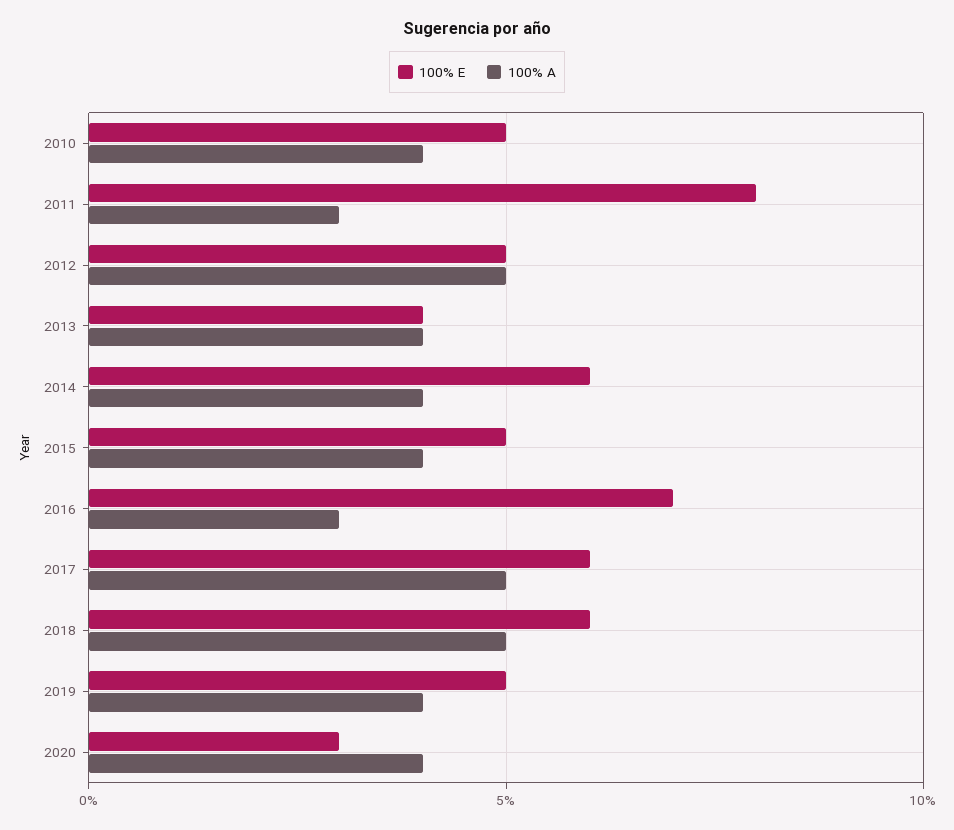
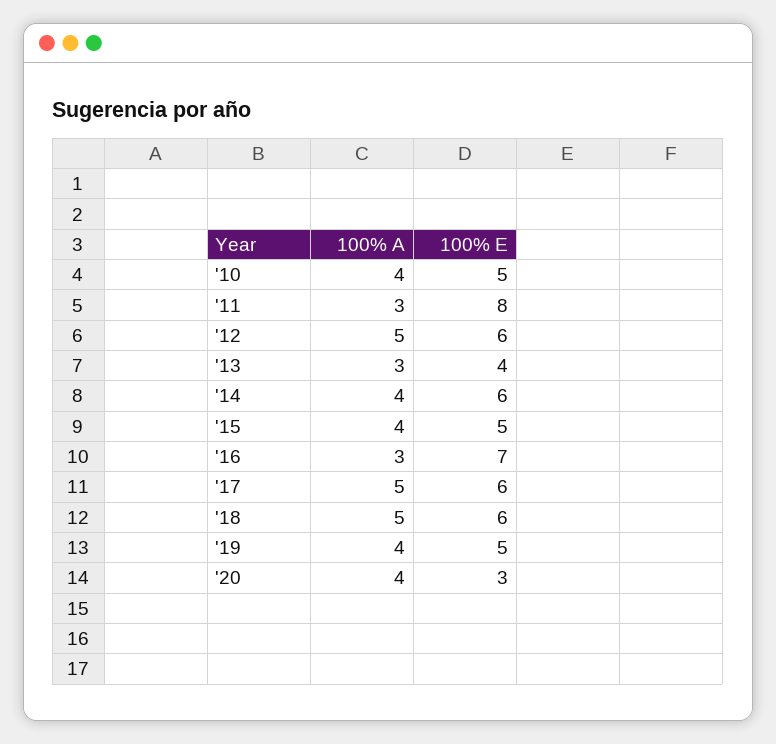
  {
    "100% E": {
      "2010": 5,
      "2011": 8,
-     "2012": 5,
+     "2012": 6,
      "2013": 4,
      "2014": 6,
      "2015": 5,
      "2016": 7,
      "2017": 6,
      "2018": 6,
      "2019": 5,
      "2020": 3
    },
    "100% A": {
      "2010": 4,
      "2011": 3,
      "2012": 5,
-     "2013": 4,
+     "2013": 3,
      "2014": 4,
      "2015": 4,
      "2016": 3,
      "2017": 5,
      "2018": 5,
      "2019": 4,
      "2020": 4
    }
  }

